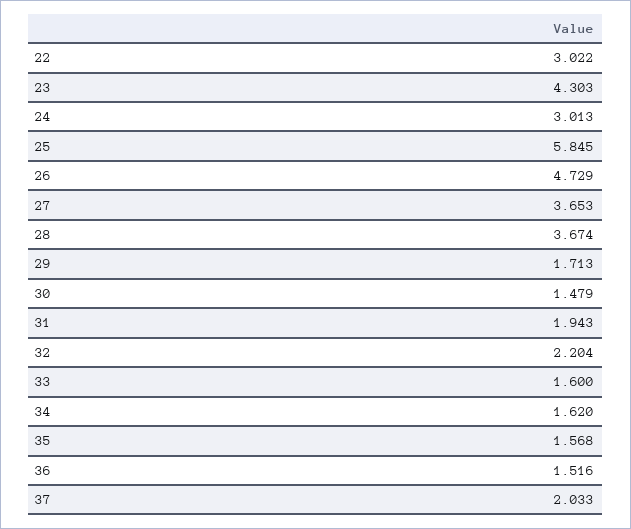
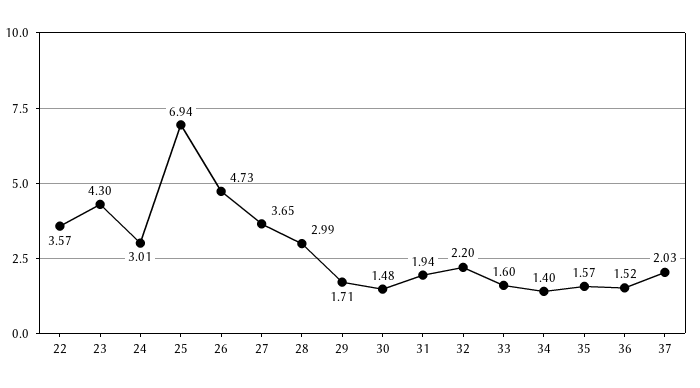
  {
-   "22": 3.022,
+   "22": 3.57,
    "23": 4.303,
    "24": 3.013,
-   "25": 5.845,
+   "25": 6.94,
    "26": 4.729,
    "27": 3.653,
-   "28": 3.674,
+   "28": 2.99,
    "29": 1.713,
    "30": 1.479,
    "31": 1.943,
    "32": 2.204,
    "33": 1.6,
-   "34": 1.62,
+   "34": 1.4,
    "35": 1.568,
    "36": 1.516,
    "37": 2.033
  }

